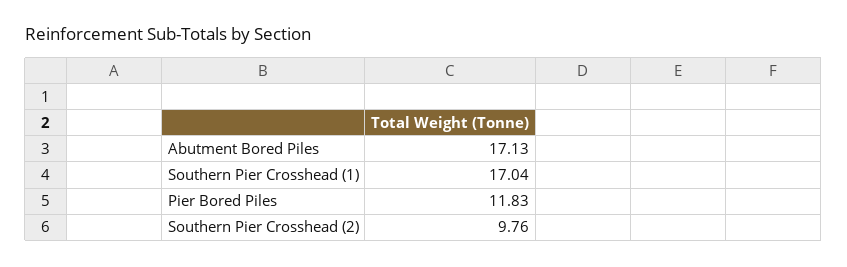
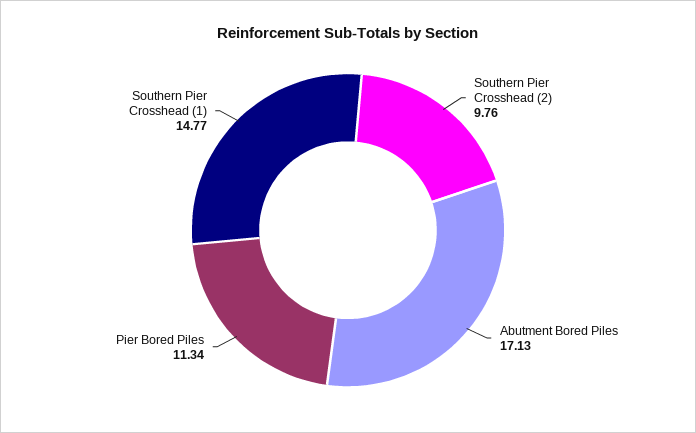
  {
    "Abutment Bored Piles": 17.13,
-   "Southern Pier Crosshead (1)": 17.04,
+   "Southern Pier Crosshead (1)": 14.77,
-   "Pier Bored Piles": 11.83,
+   "Pier Bored Piles": 11.34,
    "Southern Pier Crosshead (2)": 9.76
  }

